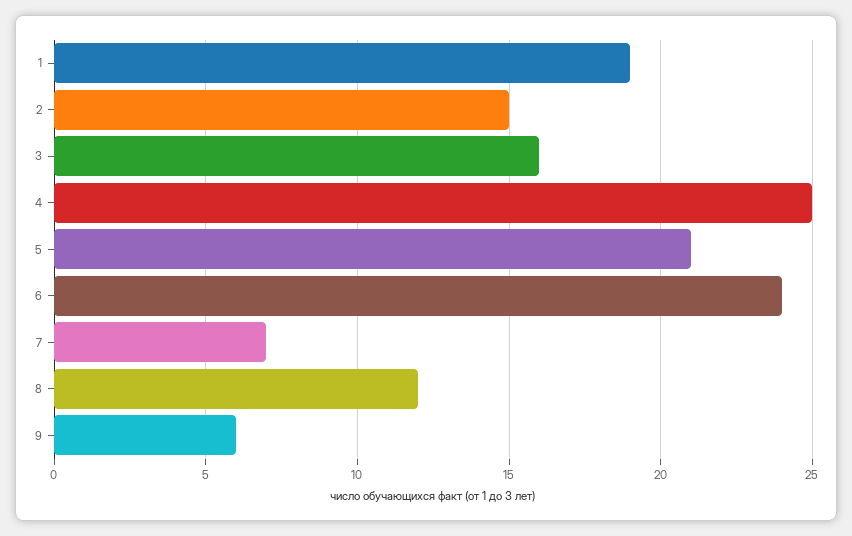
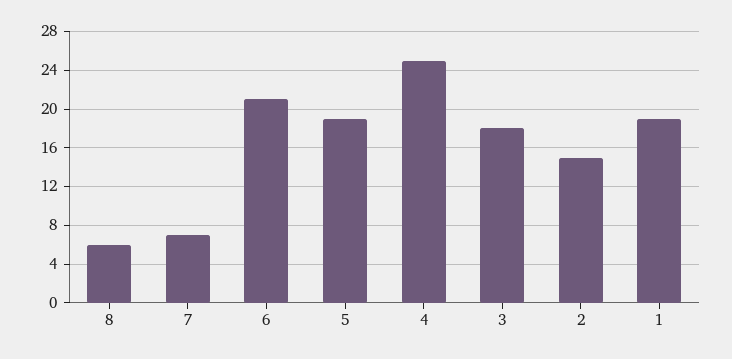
  {
    "1": 19,
    "2": 15,
-   "3": 16,
+   "3": 18,
    "4": 25,
-   "5": 21,
+   "5": 19,
-   "6": 24,
+   "6": 21,
    "7": 7,
-   "8": 12,
+   "8": 6
-   "9": 6
  }

